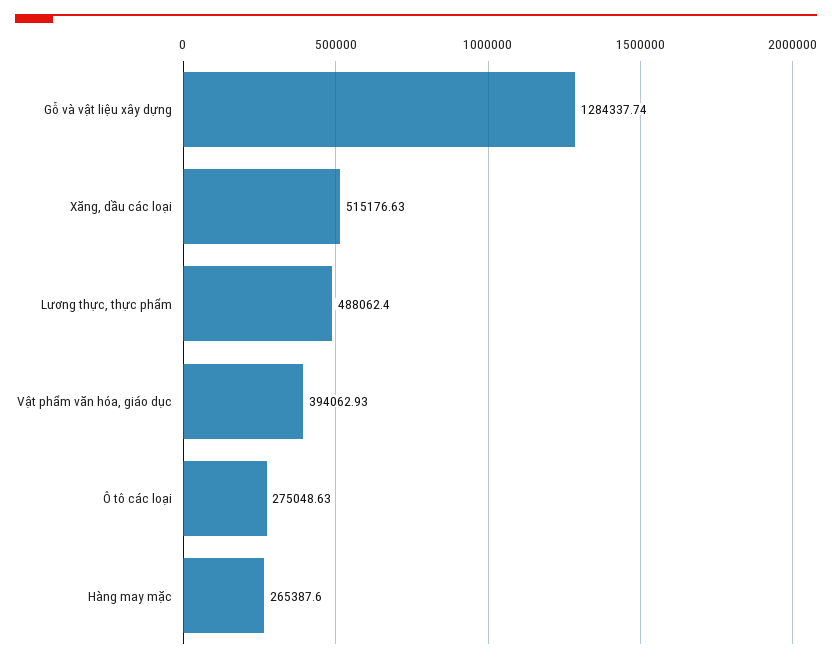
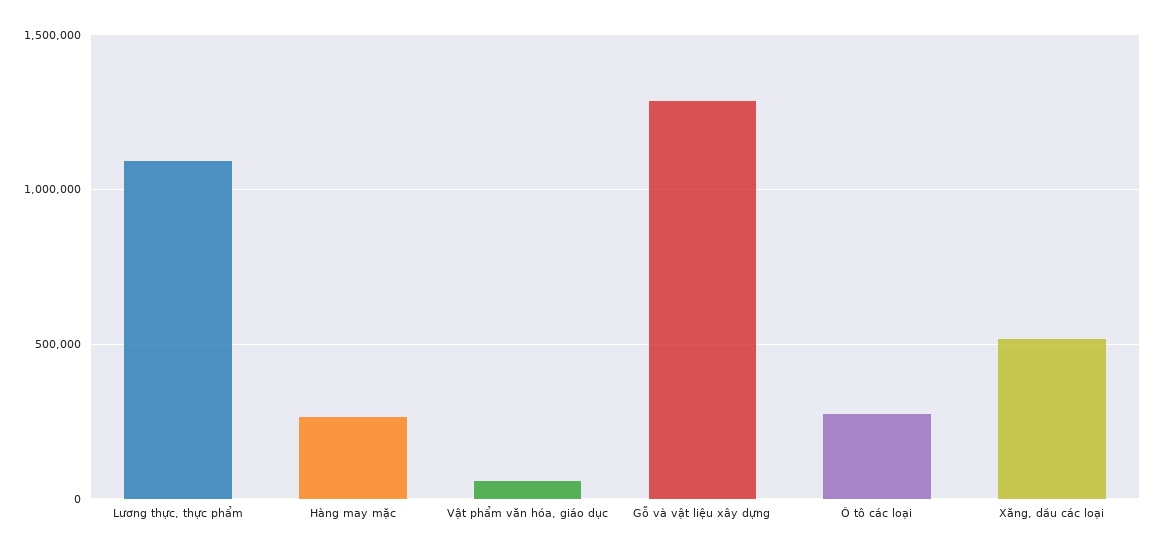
  {
    "Gỗ và vật liệu xây dựng": 1284337.74,
    "Xăng, dầu các loại": 515176.63,
-   "Lương thực, thực phẩm": 488062.4,
+   "Lương thực, thực phẩm": 1100000,
-   "Vật phẩm văn hóa, giáo dục": 394062.93,
+   "Vật phẩm văn hóa, giáo dục": 50000,
    "Ô tô các loại": 275048.63,
    "Hàng may mặc": 265387.6
  }

